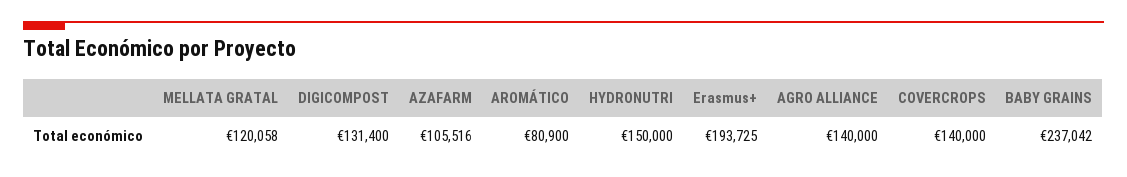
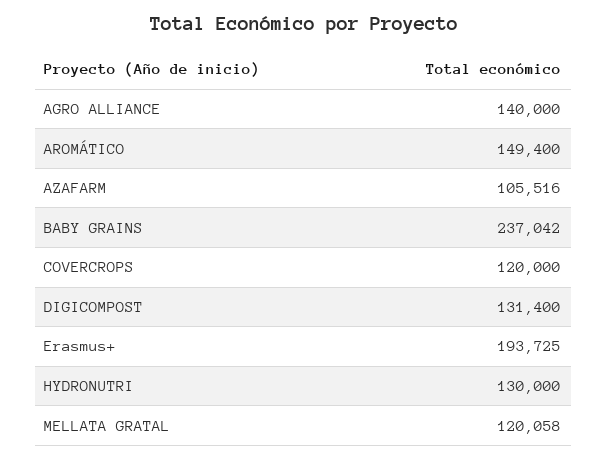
  {
    "MELLATA GRATAL": 120058,
    "DIGICOMPOST": 131400,
    "AZAFARM": 105516,
-   "AROMÁTICO": 80900,
+   "AROMÁTICO": 149400,
-   "HYDRONUTRI": 150000,
+   "HYDRONUTRI": 130000,
    "Erasmus+": 193725,
    "AGRO ALLIANCE": 140000,
-   "COVERCROPS": 140000,
+   "COVERCROPS": 120000,
    "BABY GRAINS": 237042
  }

